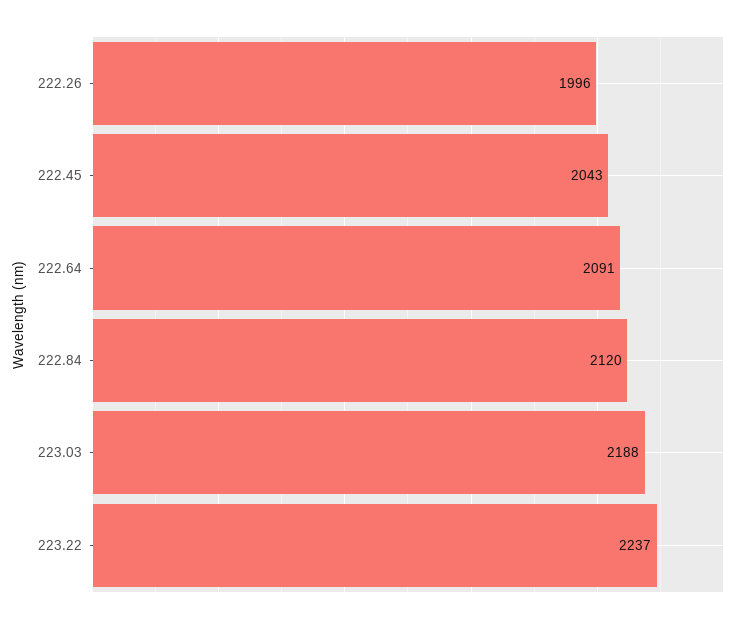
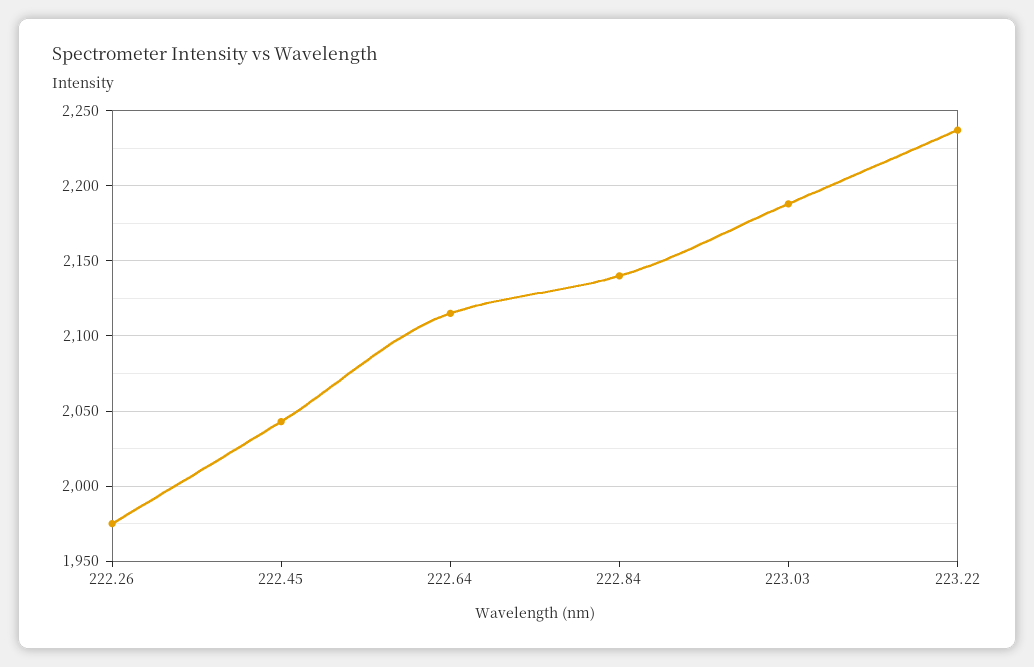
  {
-   "222.26": 1996,
+   "222.26": 1975,
    "222.45": 2043,
-   "222.64": 2091,
+   "222.64": 2115,
-   "222.84": 2120,
+   "222.84": 2140,
    "223.03": 2188,
    "223.22": 2237
  }

